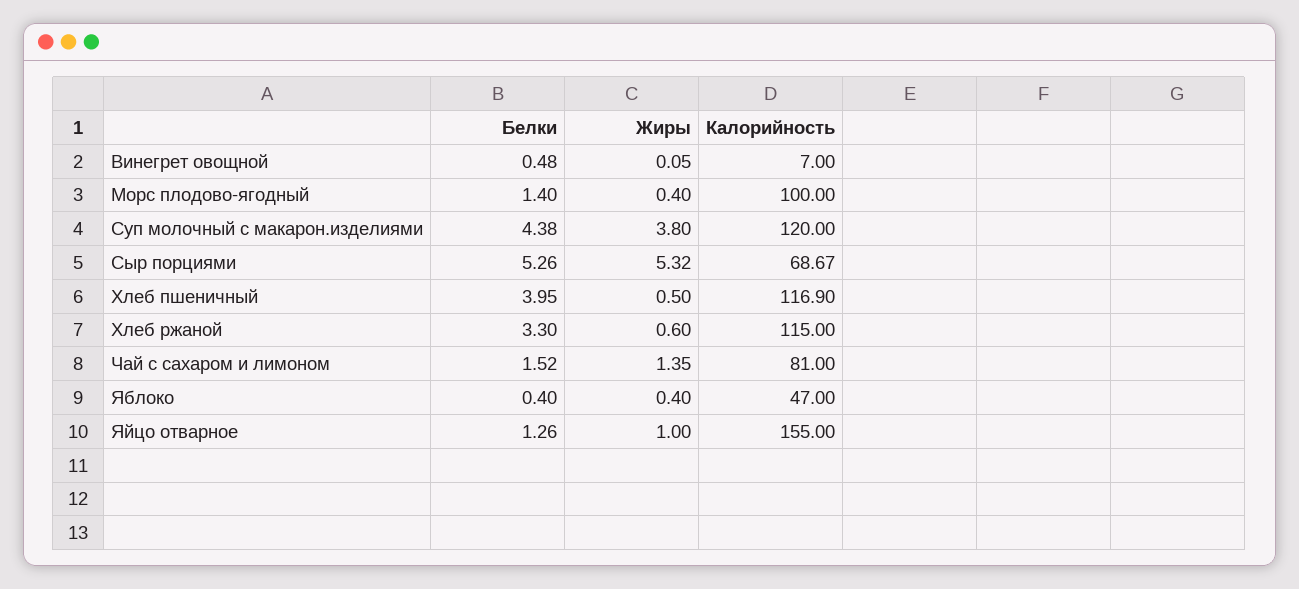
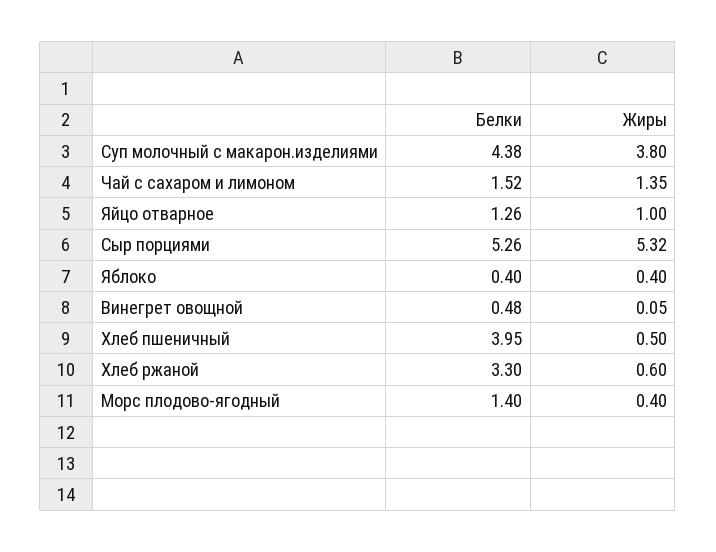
  {
    "Белки": {
      "Винегрет овощной": 0.48,
      "Морс плодово-ягодный": 1.4,
      "Суп молочный с макарон.изделиями": 4.38,
      "Сыр порциями": 5.26,
      "Хлеб пшеничный": 3.95,
      "Хлеб ржаной": 3.3,
      "Чай с сахаром и лимоном": 1.52,
      "Яблоко": 0.4,
      "Яйцо отварное": 1.26
    },
    "Жиры": {
      "Винегрет овощной": 0.05,
      "Морс плодово-ягодный": 0.4,
      "Суп молочный с макарон.изделиями": 3.8,
      "Сыр порциями": 5.32,
      "Хлеб пшеничный": 0.5,
      "Хлеб ржаной": 0.6,
      "Чай с сахаром и лимоном": 1.35,
      "Яблоко": 0.4,
      "Яйцо отварное": 1
-   },
+   }
-   "Калорийность": {
-     "Винегрет овощной": 7,
-     "Морс плодово-ягодный": 100,
-     "Суп молочный с макарон.изделиями": 120,
-     "Сыр порциями": 68.67,
-     "Хлеб пшеничный": 116.9,
-     "Хлеб ржаной": 115,
-     "Чай с сахаром и лимоном": 81,
-     "Яблоко": 47,
-     "Яйцо отварное": 155
-   }
  }

